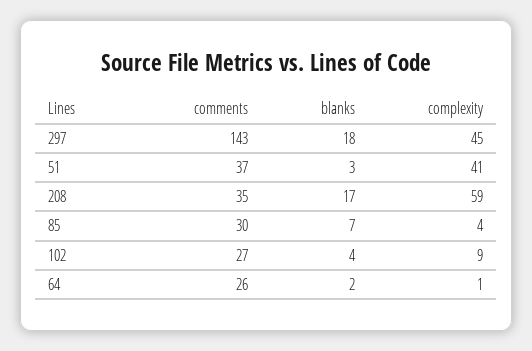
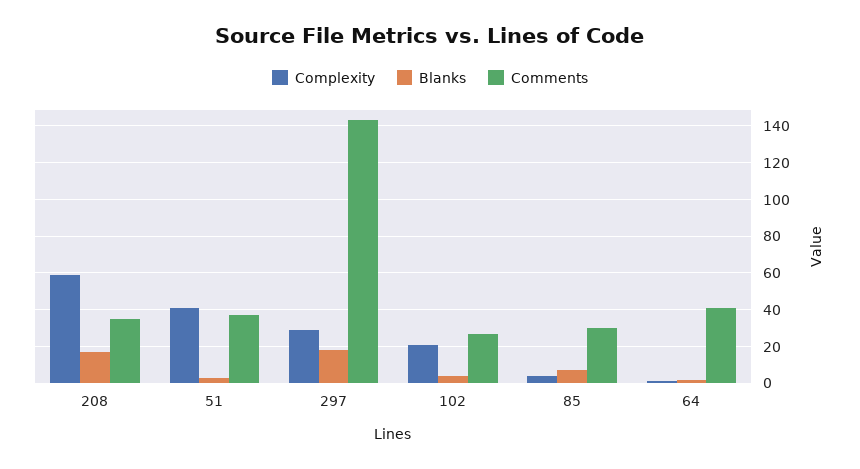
  {
    "comments": {
      "297": 143,
      "51": 37,
      "208": 35,
      "85": 30,
      "102": 27,
-     "64": 26
+     "64": 40
    },
    "blanks": {
      "297": 18,
      "51": 3,
      "208": 17,
      "85": 7,
      "102": 4,
      "64": 2
    },
    "complexity": {
-     "297": 45,
+     "297": 30,
      "51": 41,
      "208": 59,
      "85": 4,
-     "102": 9,
+     "102": 20,
      "64": 1
    }
  }

